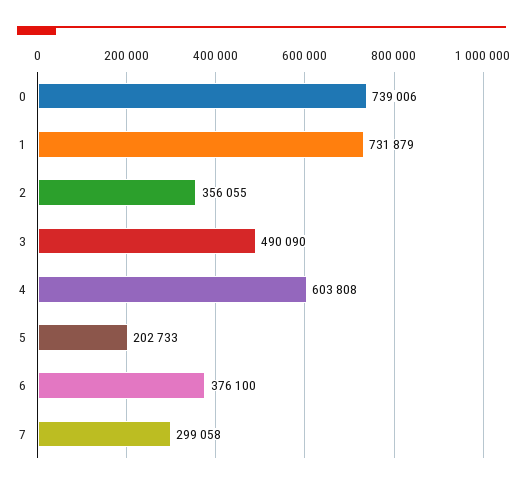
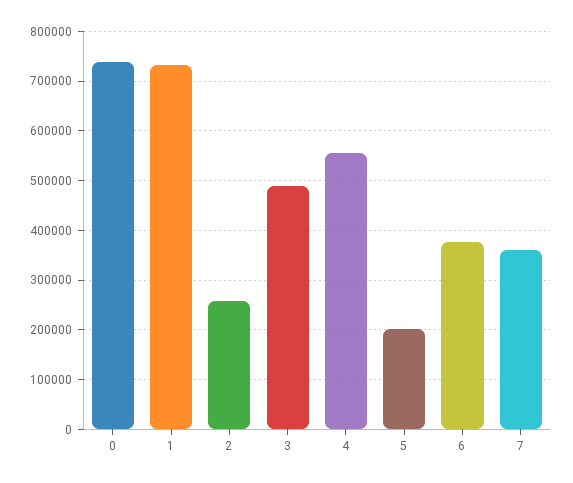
  {
    "0": 739006,
    "1": 731879,
-   "2": 356055,
+   "2": 260000,
    "3": 490090,
-   "4": 603808,
+   "4": 560000,
    "5": 202733,
    "6": 376100,
-   "7": 299058
+   "7": 360000
  }

